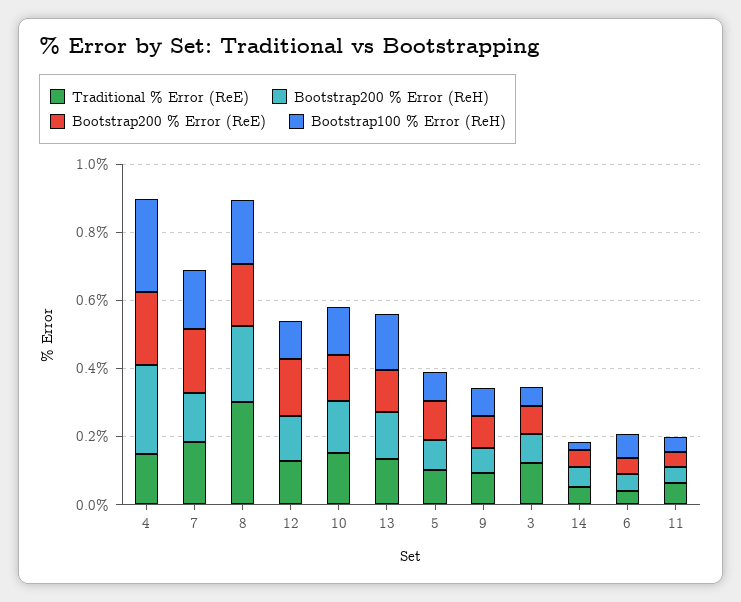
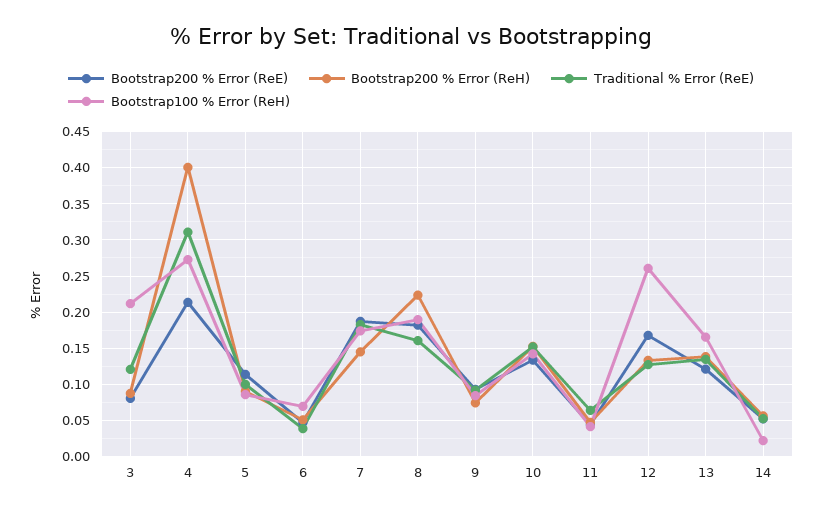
  {
    "Traditional % Error (ReE)": {
-     "4": 0.15,
+     "4": 0.31,
      "7": 0.18,
-     "8": 0.3,
+     "8": 0.16,
      "12": 0.13,
      "10": 0.15,
      "13": 0.13,
      "5": 0.1,
      "9": 0.09,
      "3": 0.12,
      "14": 0.05,
      "6": 0.04,
      "11": 0.06
    },
    "Bootstrap200 % Error (ReH)": {
-     "4": 0.25,
+     "4": 0.4,
      "7": 0.15,
      "8": 0.22,
      "12": 0.13,
      "10": 0.15,
      "13": 0.14,
      "5": 0.09,
      "9": 0.07,
      "3": 0.09,
      "14": 0.06,
      "6": 0.05,
      "11": 0.05
    },
    "Bootstrap200 % Error (ReE)": {
      "4": 0.21,
      "7": 0.19,
      "8": 0.18,
      "12": 0.17,
      "10": 0.13,
      "13": 0.12,
      "5": 0.11,
      "9": 0.09,
      "3": 0.08,
      "14": 0.05,
      "6": 0.05,
      "11": 0.04
    },
    "Bootstrap100 % Error (ReH)": {
      "4": 0.27,
      "7": 0.17,
      "8": 0.19,
-     "12": 0.1,
+     "12": 0.26,
      "10": 0.14,
      "13": 0.17,
      "5": 0.09,
      "9": 0.08,
-     "3": 0.05,
+     "3": 0.21,
      "14": 0.02,
      "6": 0.07,
      "11": 0.04
    }
  }

